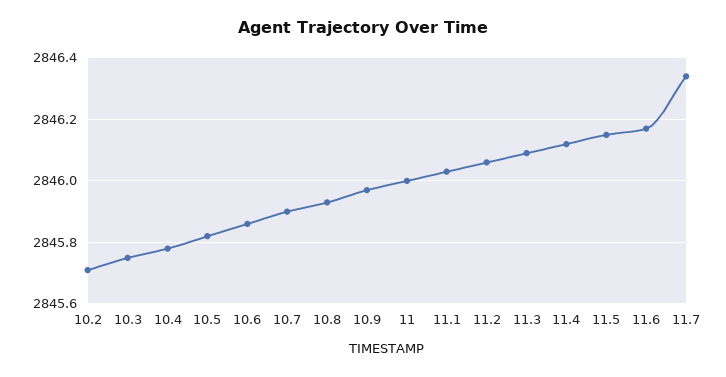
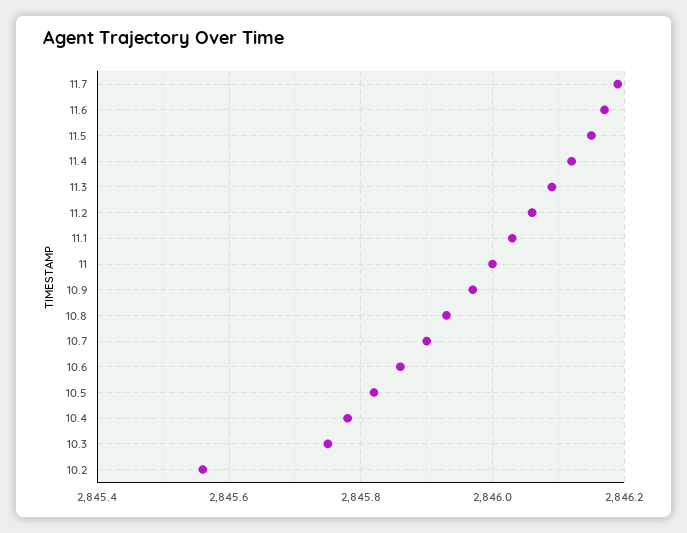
  {
-   "10.2": 2845.7,
+   "10.2": 2845.55,
    "10.3": 2845.75,
    "10.4": 2845.8,
    "10.5": 2845.8,
    "10.6": 2845.85,
    "10.7": 2845.9,
    "10.8": 2845.95,
    "10.9": 2845.95,
    "11": 2846,
    "11.1": 2846.05,
    "11.2": 2846.05,
    "11.3": 2846.1,
    "11.4": 2846.1,
    "11.5": 2846.15,
    "11.6": 2846.15,
-   "11.7": 2846.35
+   "11.7": 2846.2
  }

